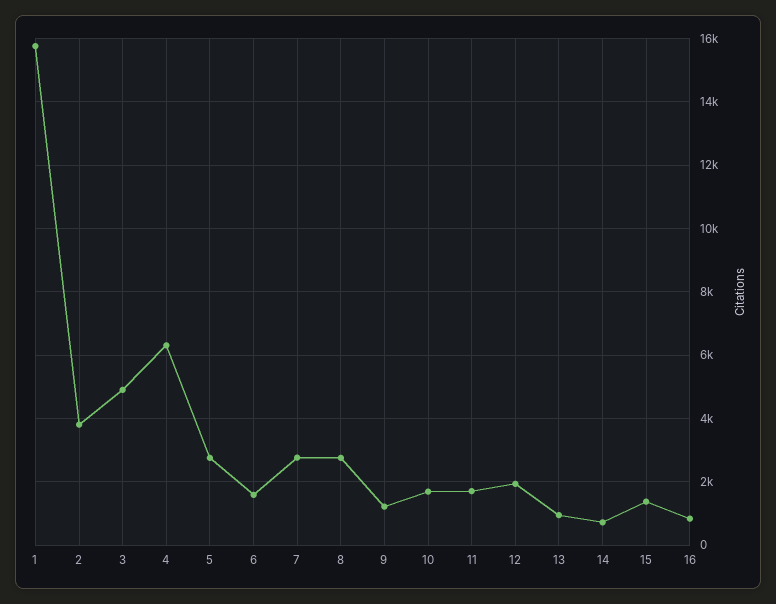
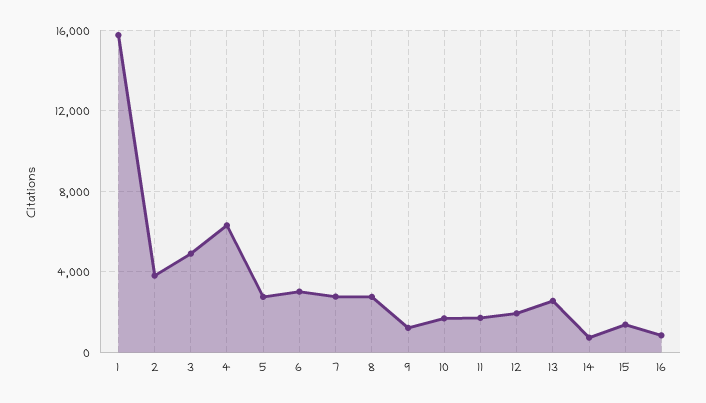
  {
    "1": 15800,
    "2": 3800,
    "3": 5000,
    "4": 6400,
    "5": 2800,
-   "6": 1600,
+   "6": 3000,
    "7": 2800,
    "8": 2800,
    "9": 1200,
    "10": 1600,
    "11": 1800,
    "12": 2000,
-   "13": 1000,
+   "13": 2500,
    "14": 800,
    "15": 1400,
    "16": 800
  }

